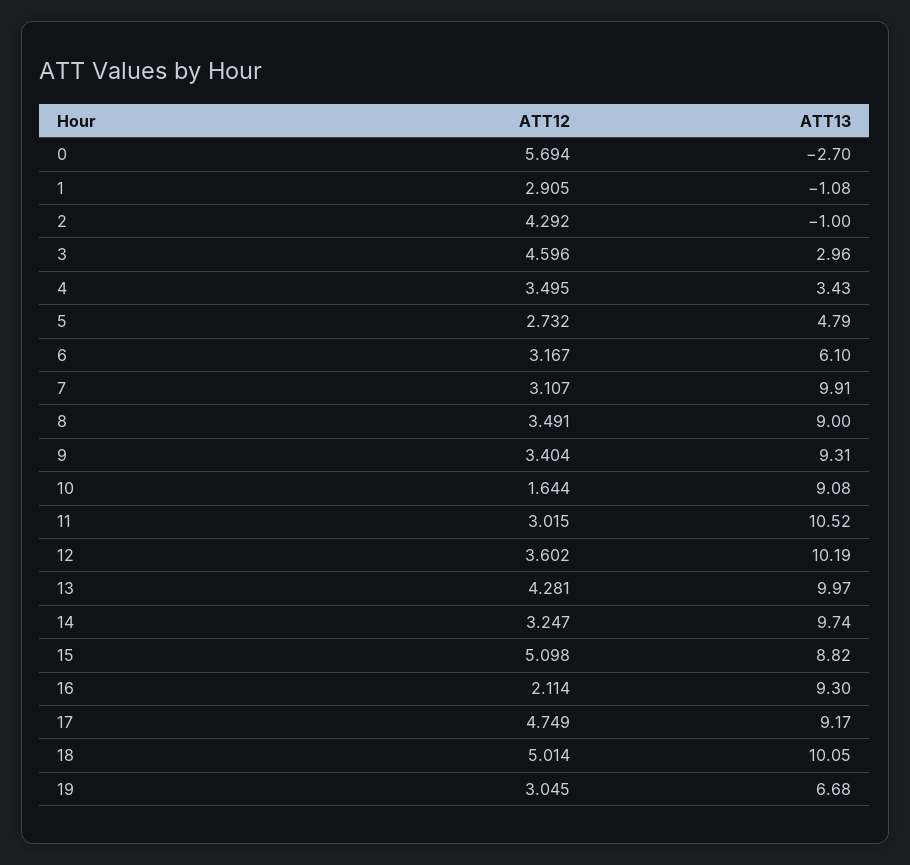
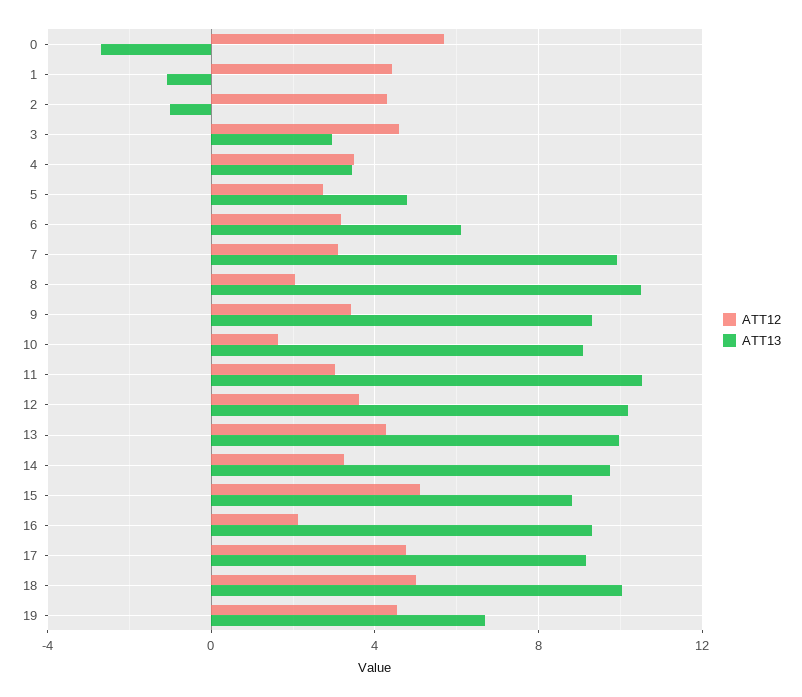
  {
    "ATT12": {
      "0": 5.694,
-     "1": 2.905,
+     "1": 4.5,
      "2": 4.292,
      "3": 4.596,
      "4": 3.495,
      "5": 2.732,
      "6": 3.167,
      "7": 3.107,
-     "8": 3.491,
+     "8": 2,
      "9": 3.404,
      "10": 1.644,
      "11": 3.015,
      "12": 3.602,
      "13": 4.281,
      "14": 3.247,
      "15": 5.098,
      "16": 2.114,
      "17": 4.749,
      "18": 5.014,
-     "19": 3.045
+     "19": 4.5
    },
    "ATT13": {
      "0": -2.7,
      "1": -1.08,
      "2": -1,
      "3": 2.96,
      "4": 3.43,
      "5": 4.79,
      "6": 6.1,
      "7": 9.91,
-     "8": 9,
+     "8": 10.5,
      "9": 9.31,
      "10": 9.08,
      "11": 10.52,
      "12": 10.19,
      "13": 9.97,
      "14": 9.74,
      "15": 8.82,
      "16": 9.3,
      "17": 9.17,
      "18": 10.05,
      "19": 6.68
    }
  }

